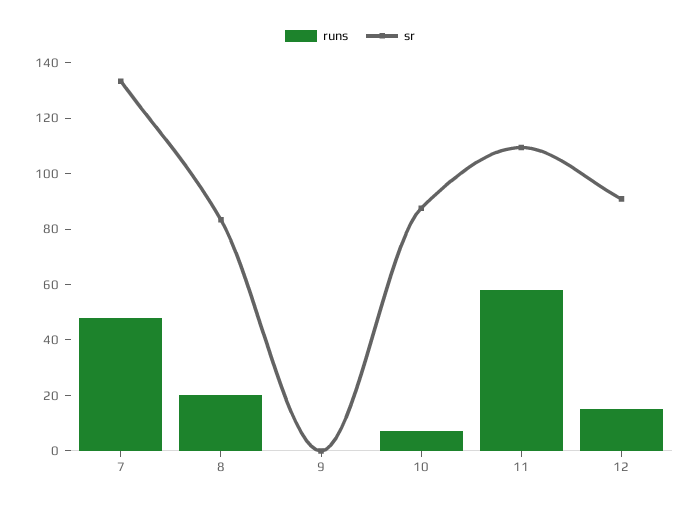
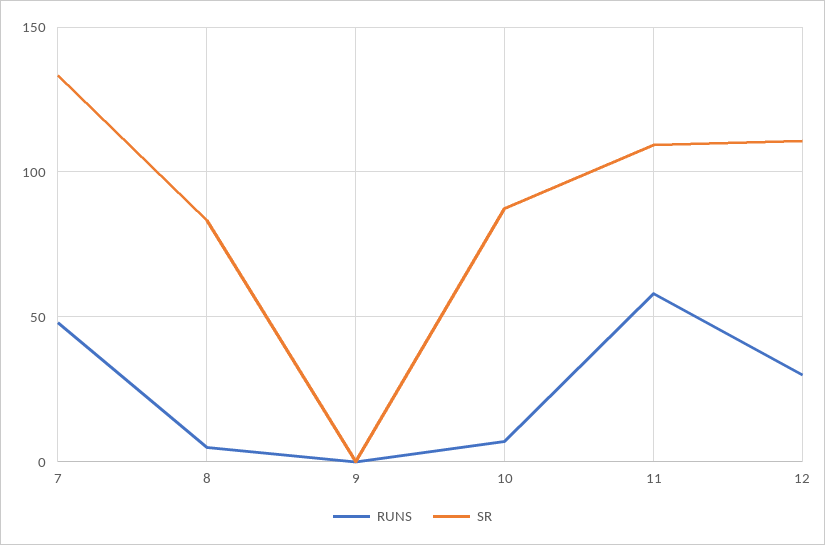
  {
    "runs": {
      "7": 50,
-     "8": 20,
+     "8": 5,
      "9": 0,
      "10": 5,
      "11": 60,
-     "12": 15
+     "12": 30
    },
    "sr": {
      "7": 135,
      "8": 85,
      "9": 0,
      "10": 90,
      "11": 110,
-     "12": 90
+     "12": 110
    }
  }

